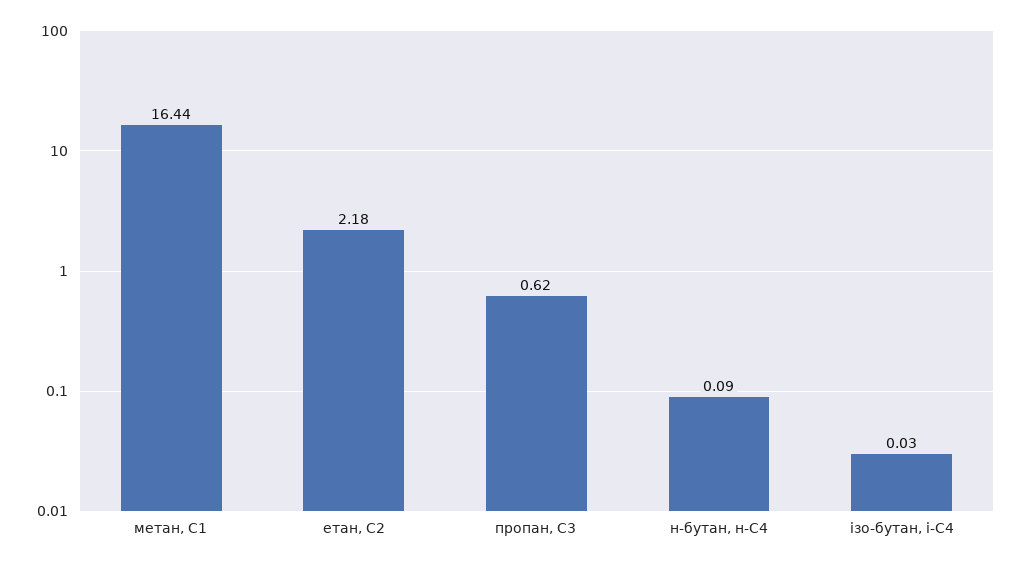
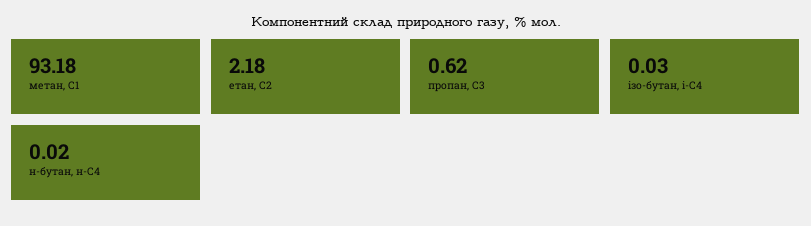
  {
-   "метан, С1": 16.44,
+   "метан, С1": 93.18,
    "етан, С2": 2.18,
    "пропан, С3": 0.62,
-   "н-бутан, н-С4": 0.09,
+   "н-бутан, н-С4": 0.02,
    "ізо-бутан, і-С4": 0.03
  }

